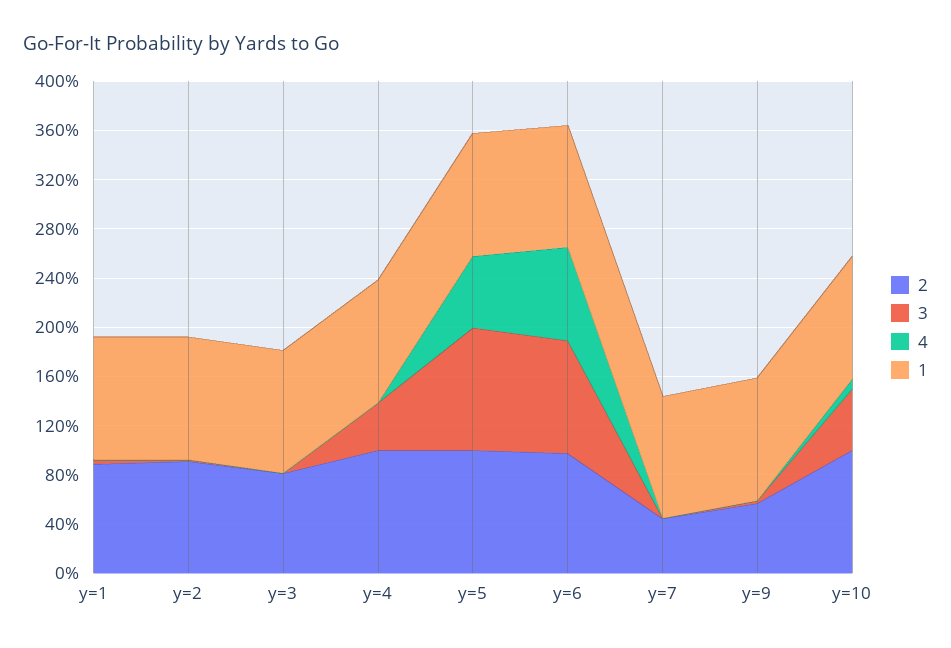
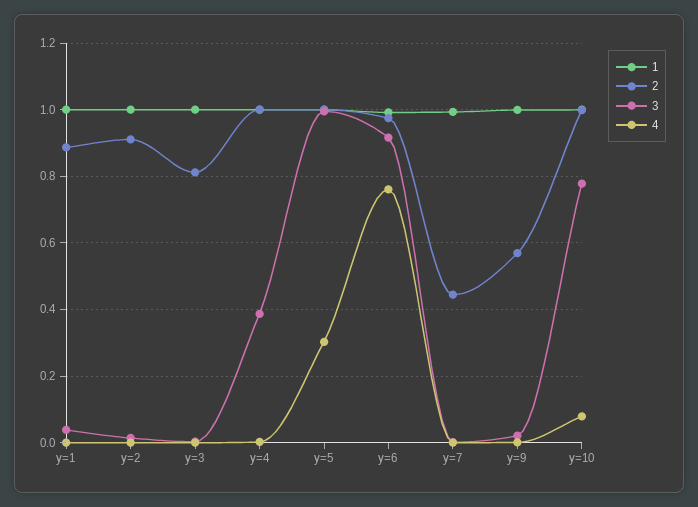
  {
    "2": {
      "y=1": 0.88,
      "y=2": 0.92,
      "y=3": 0.82,
      "y=4": 1,
      "y=5": 1,
      "y=6": 0.98,
      "y=7": 0.44,
      "y=9": 0.56,
      "y=10": 1
    },
    "3": {
      "y=1": 0.04,
      "y=2": 0.02,
      "y=3": 0,
      "y=4": 0.38,
      "y=5": 1,
      "y=6": 0.92,
      "y=7": 0,
      "y=9": 0.02,
-     "y=10": 0.5
+     "y=10": 0.78
    },
    "4": {
      "y=1": 0,
      "y=2": 0,
      "y=3": 0,
      "y=4": 0,
-     "y=5": 0.6,
+     "y=5": 0.3,
      "y=6": 0.76,
      "y=7": 0,
      "y=9": 0,
      "y=10": 0.08
    },
    "1": {
      "y=1": 1,
      "y=2": 1,
      "y=3": 1,
      "y=4": 1,
      "y=5": 1,
      "y=6": 1,
      "y=7": 1,
      "y=9": 1,
      "y=10": 1
    }
  }

